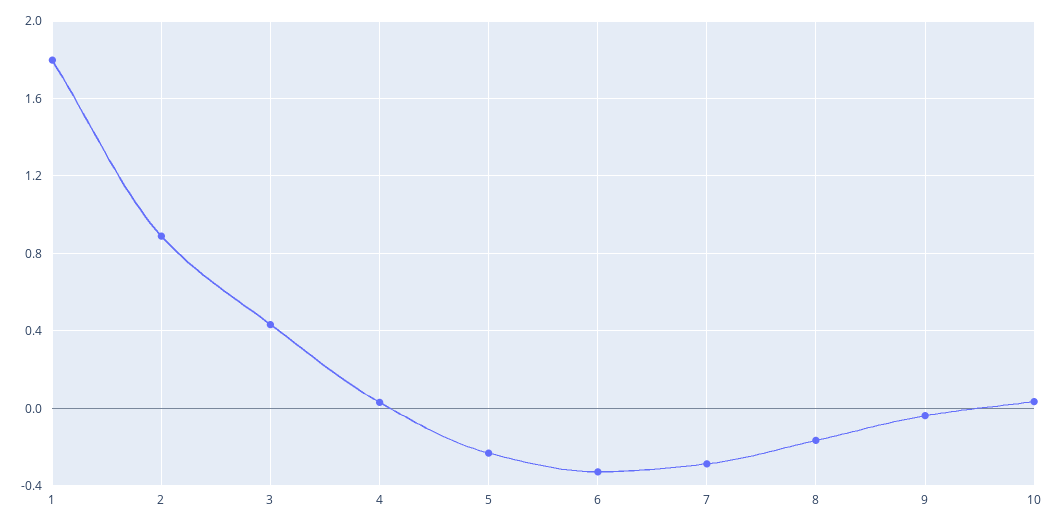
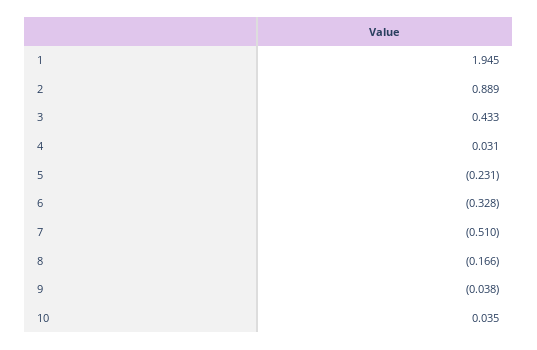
  {
-   "1": 1.8,
+   "1": 1.945,
    "2": 0.889,
    "3": 0.433,
    "4": 0.031,
    "5": -0.231,
    "6": -0.328,
-   "7": -0.3,
+   "7": -0.51,
    "8": -0.166,
    "9": -0.038,
    "10": 0.035
  }

